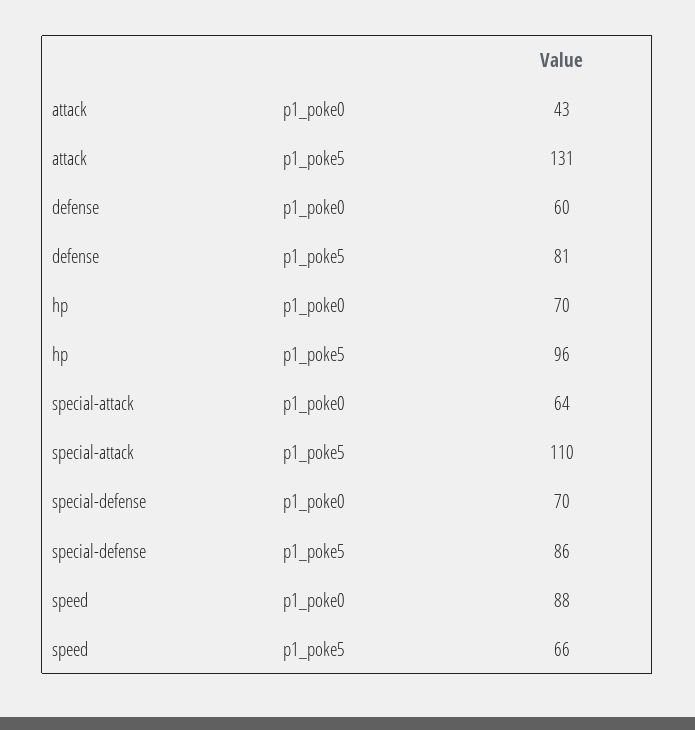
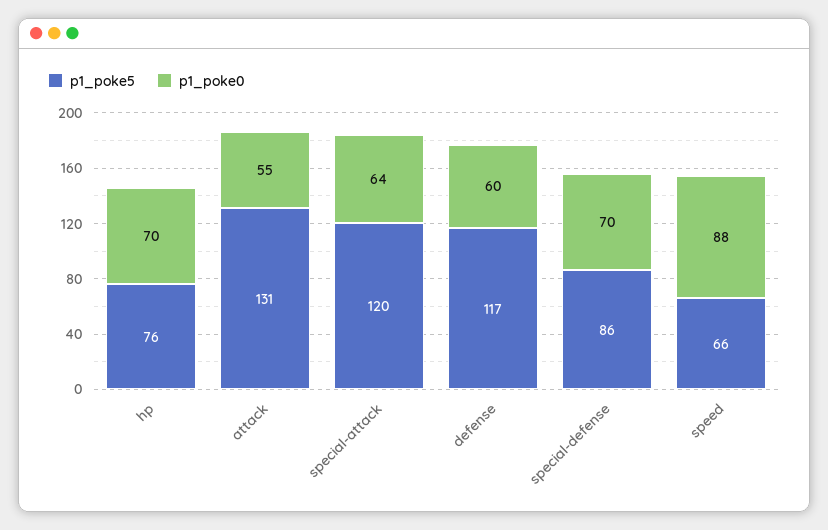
  {
    "p1_poke0": {
-     "attack": 43,
+     "attack": 55,
      "defense": 60,
      "hp": 70,
      "special-attack": 64,
      "special-defense": 70,
      "speed": 88
    },
    "p1_poke5": {
      "attack": 131,
-     "defense": 81,
+     "defense": 117,
-     "hp": 96,
+     "hp": 76,
-     "special-attack": 110,
+     "special-attack": 120,
      "special-defense": 86,
      "speed": 66
    }
  }

